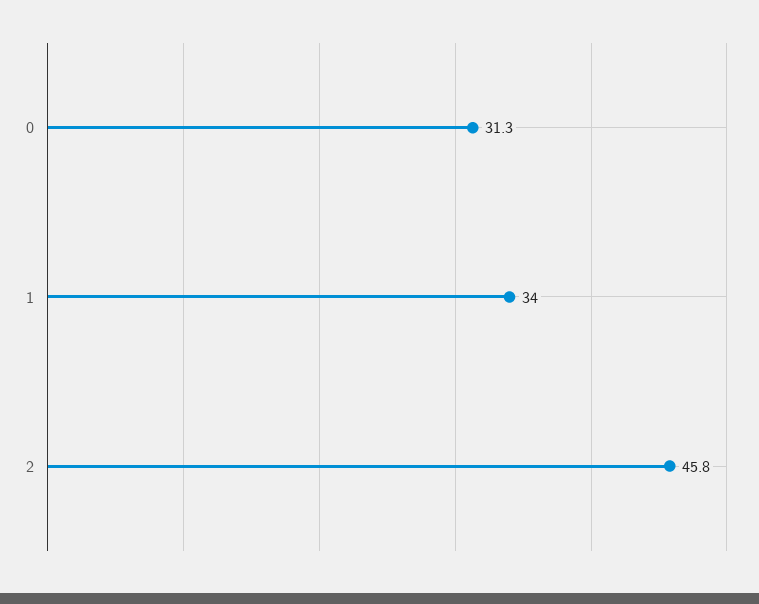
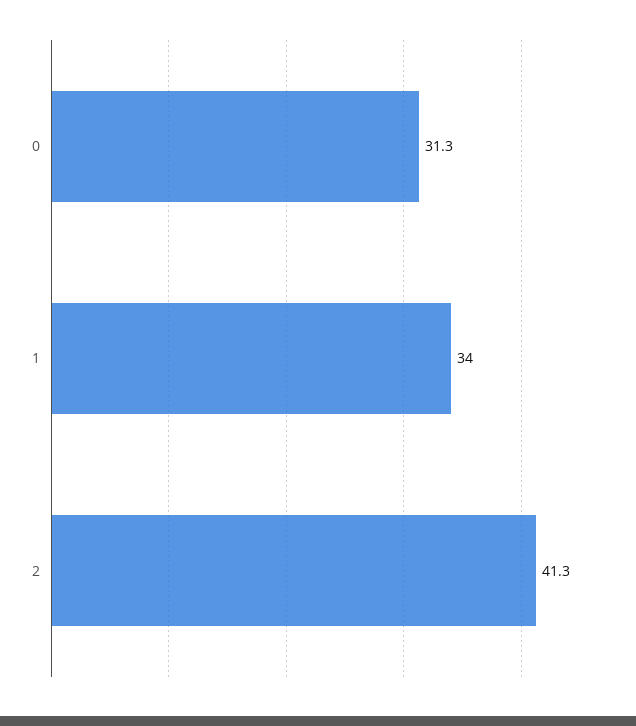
  {
    "0": 31.3,
    "1": 34,
-   "2": 45.8
+   "2": 41.3
  }

